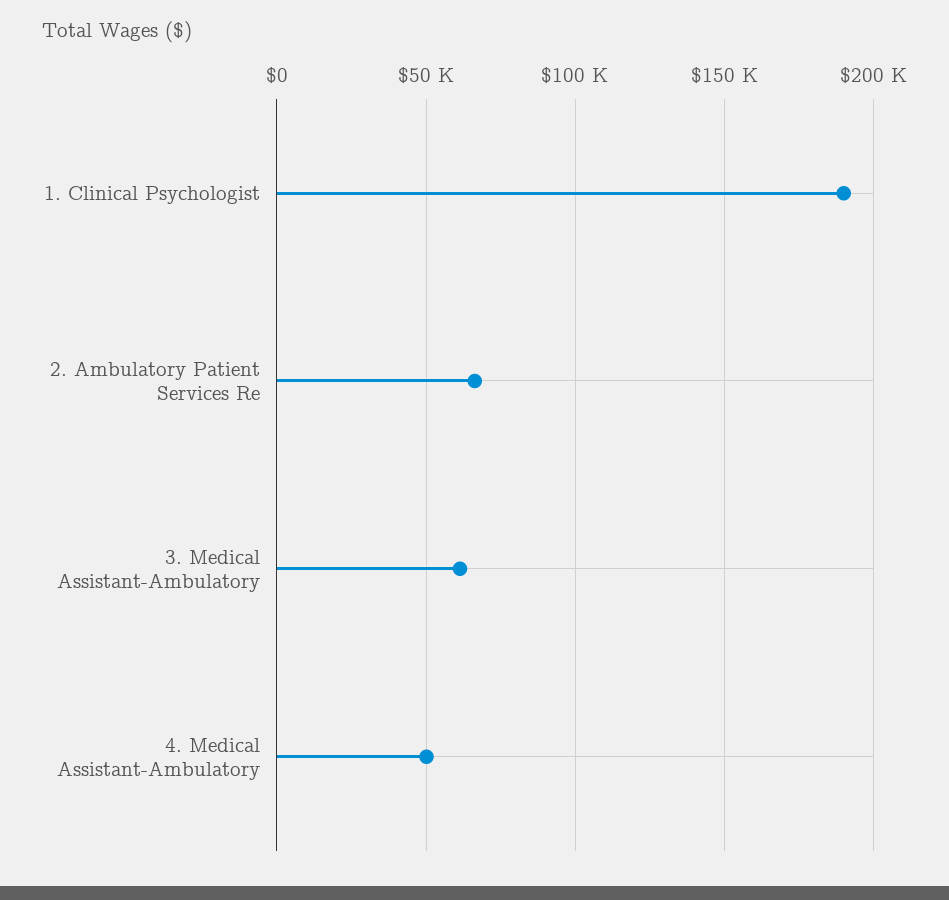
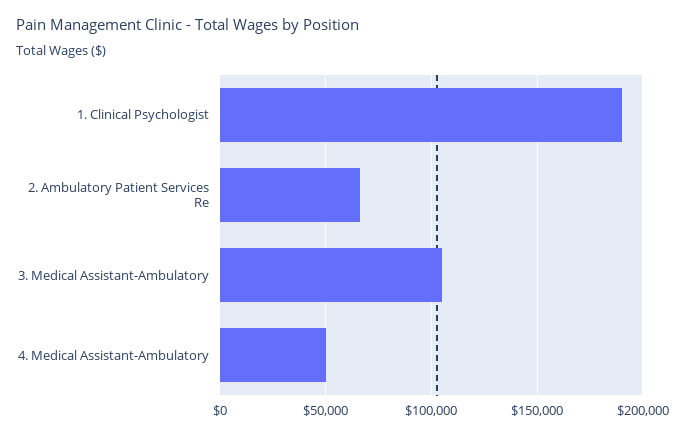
  {
    "1. Clinical Psychologist": 190000,
    "2. Ambulatory Patient Services Re": 65000,
-   "3. Medical Assistant-Ambulatory": 60000,
+   "3. Medical Assistant-Ambulatory": 105000,
    "4. Medical Assistant-Ambulatory": 50000
  }

